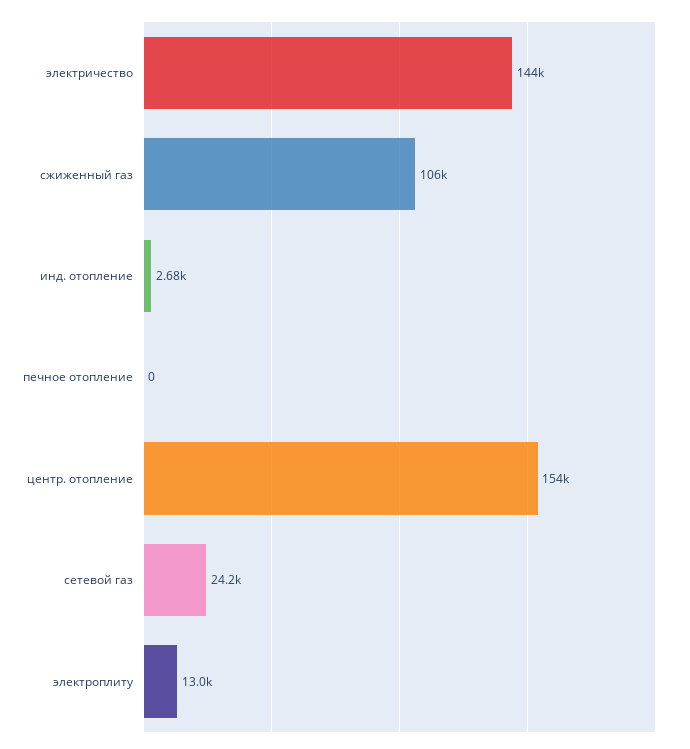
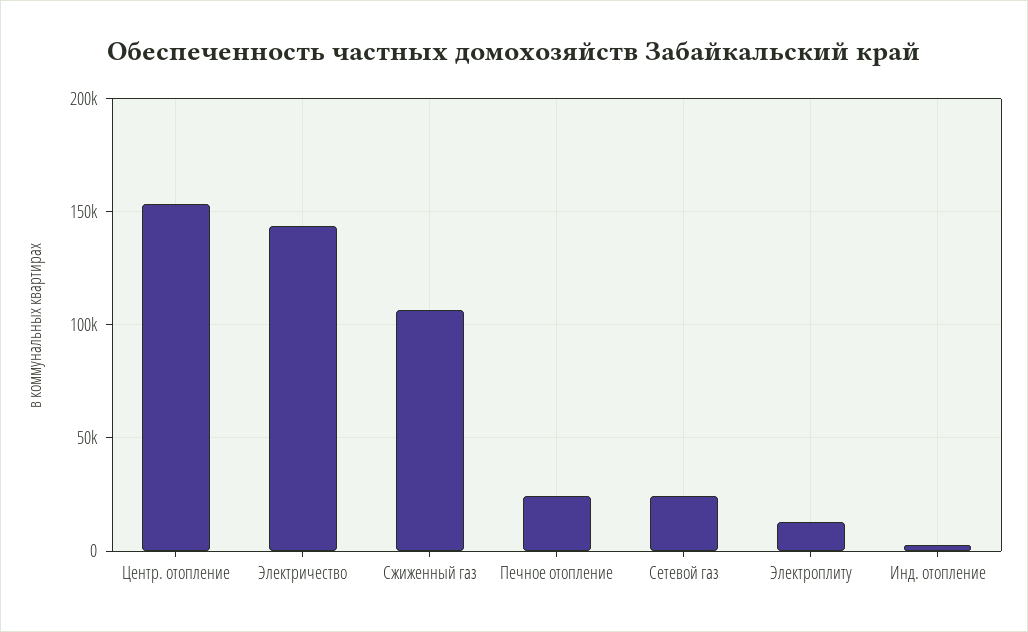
  {
    "электричество": 144000,
    "сжиженный газ": 106000,
    "инд. отопление": 2680,
-   "печное отопление": 0,
+   "печное отопление": 25000,
    "центр. отопление": 154000,
    "сетевой газ": 24200,
    "электроплиту": 13000
  }

